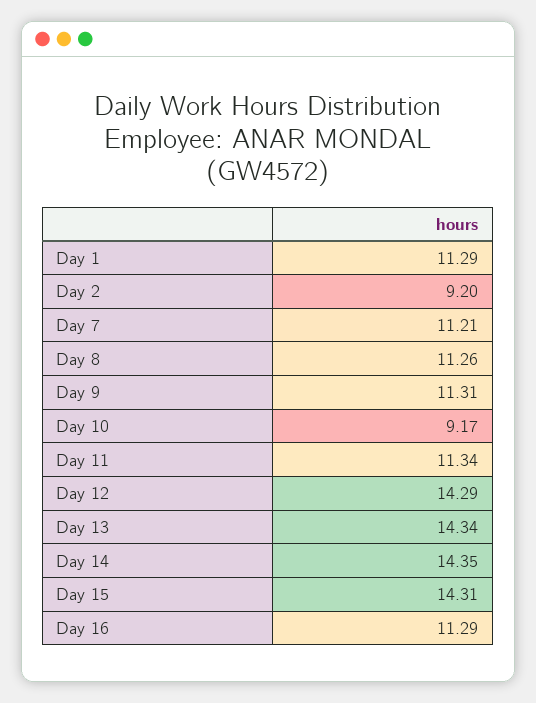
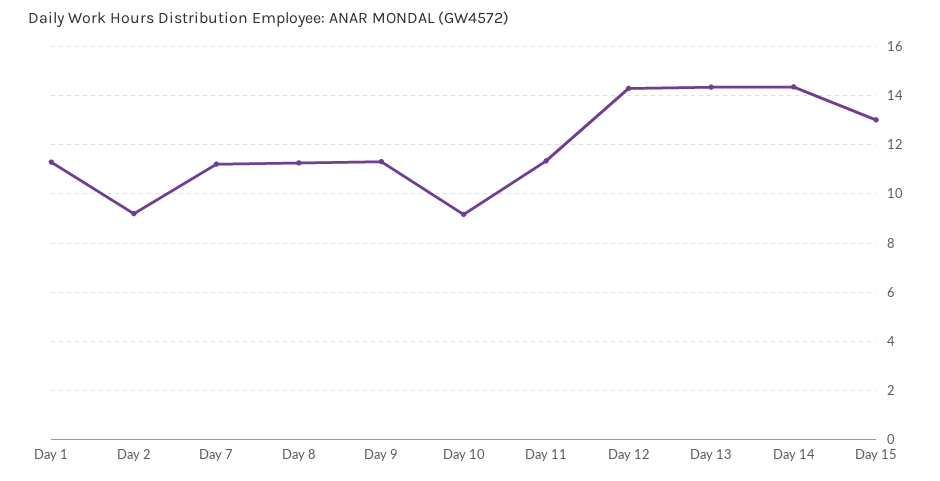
  {
    "Day 1": 11.29,
    "Day 2": 9.2,
    "Day 7": 11.21,
    "Day 8": 11.26,
    "Day 9": 11.31,
    "Day 10": 9.17,
    "Day 11": 11.34,
    "Day 12": 14.29,
    "Day 13": 14.34,
    "Day 14": 14.35,
-   "Day 15": 14.31,
+   "Day 15": 13
-   "Day 16": 11.29
  }

